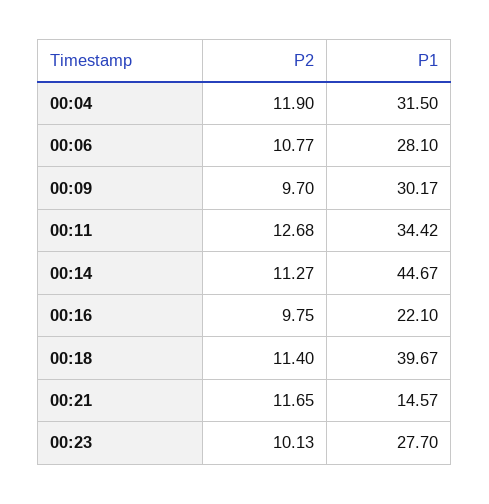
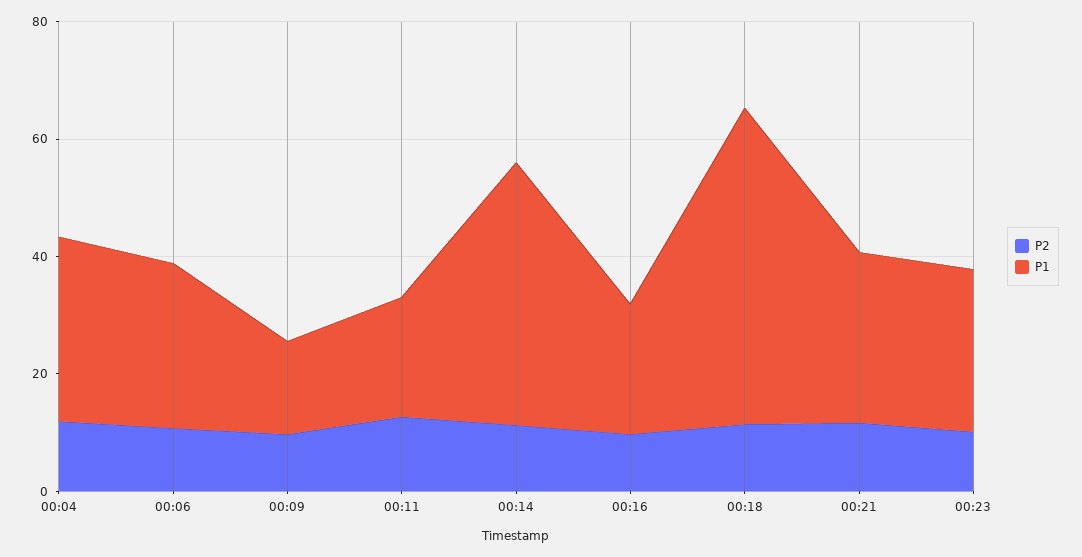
  {
    "P2": {
      "00:04": 11.9,
      "00:06": 10.77,
      "00:09": 9.7,
      "00:11": 12.68,
      "00:14": 11.27,
      "00:16": 9.75,
      "00:18": 11.4,
      "00:21": 11.65,
      "00:23": 10.13
    },
    "P1": {
      "00:04": 31.5,
      "00:06": 28.1,
-     "00:09": 30.17,
+     "00:09": 15,
-     "00:11": 34.42,
+     "00:11": 20,
      "00:14": 44.67,
      "00:16": 22.1,
-     "00:18": 39.67,
+     "00:18": 55,
-     "00:21": 14.57,
+     "00:21": 30,
      "00:23": 27.7
    }
  }

